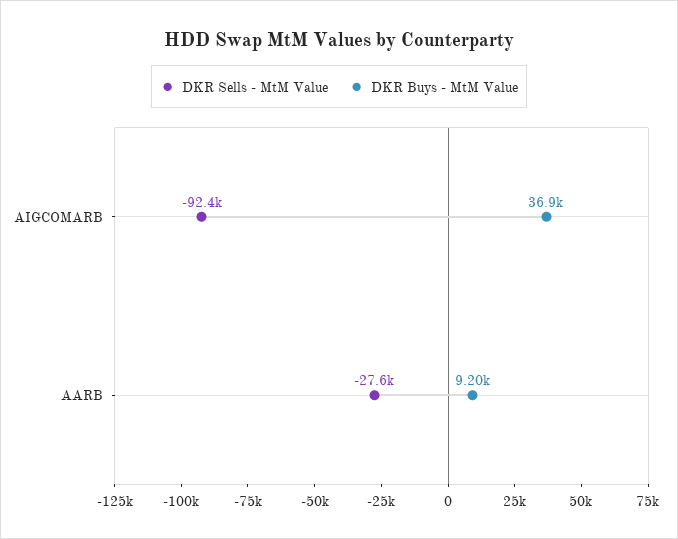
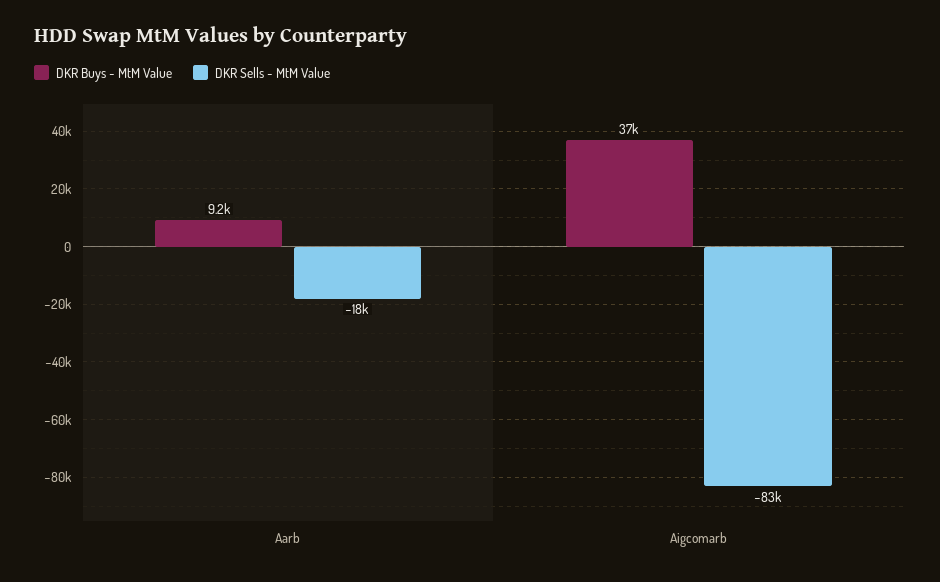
  {
    "DKR Sells - MtM Value": {
-     "AIGCOMARB": -92400,
+     "AIGCOMARB": -83000,
-     "AARB": -27600
+     "AARB": -18000
    },
    "DKR Buys - MtM Value": {
      "AIGCOMARB": 36900,
      "AARB": 9200
    }
  }

